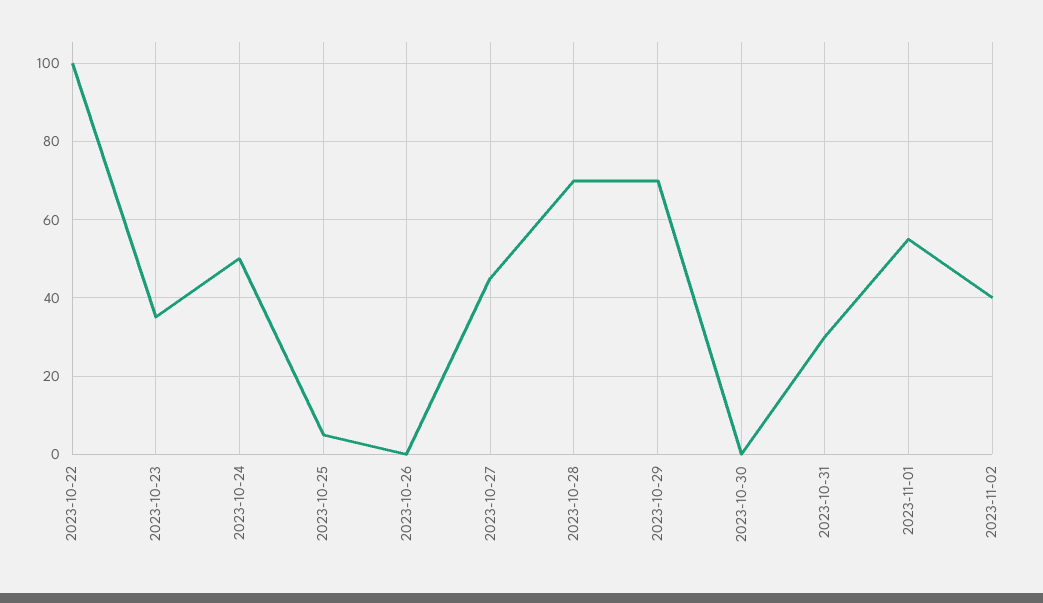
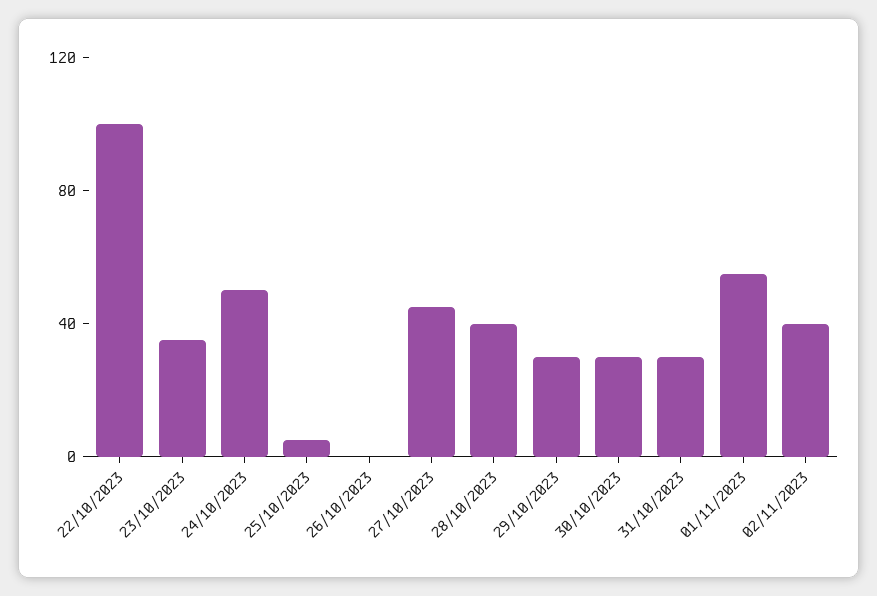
  {
    "2023-10-22": 100,
    "2023-10-23": 35,
    "2023-10-24": 50,
    "2023-10-25": 5,
    "2023-10-26": 0,
    "2023-10-27": 45,
-   "2023-10-28": 70,
+   "2023-10-28": 40,
-   "2023-10-29": 70,
+   "2023-10-29": 30,
-   "2023-10-30": 0,
+   "2023-10-30": 30,
    "2023-10-31": 30,
    "2023-11-01": 55,
    "2023-11-02": 40
  }

